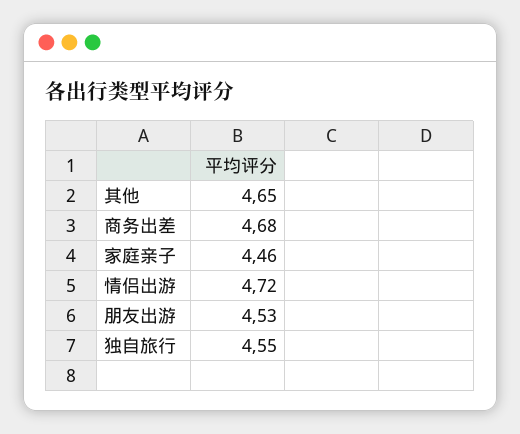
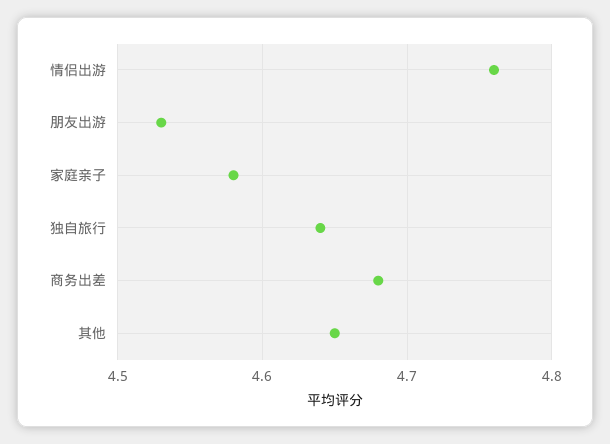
  {
    "其他": 4.65,
    "商务出差": 4.68,
-   "家庭亲子": 4.46,
+   "家庭亲子": 4.58,
-   "情侣出游": 4.72,
+   "情侣出游": 4.76,
    "朋友出游": 4.53,
-   "独自旅行": 4.55
+   "独自旅行": 4.64
  }

